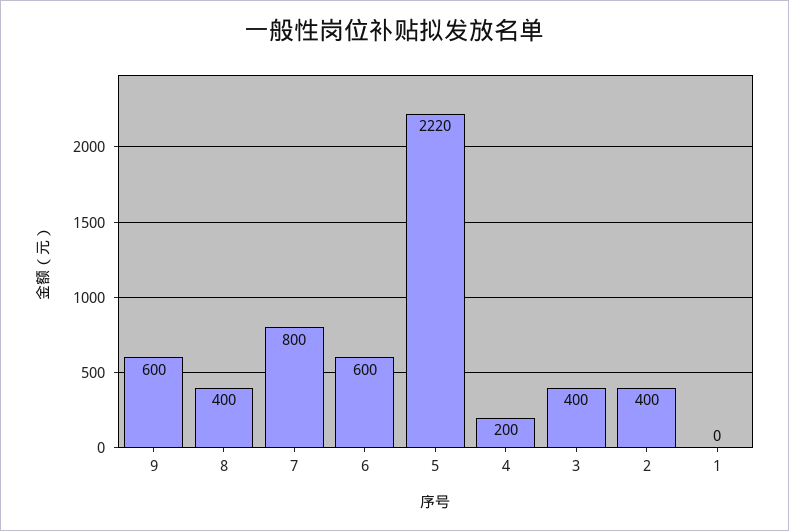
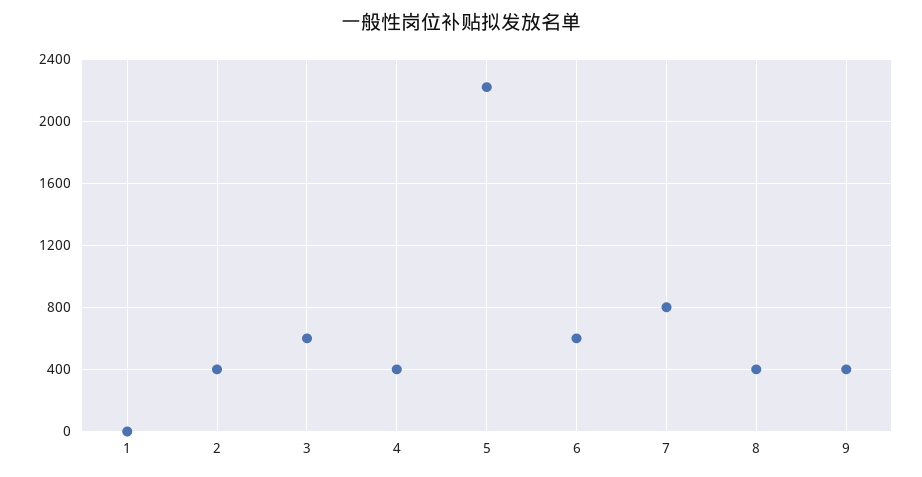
  {
-   "9": 600,
+   "9": 400,
    "8": 400,
    "7": 800,
    "6": 600,
    "5": 2220,
-   "4": 200,
+   "4": 400,
-   "3": 400,
+   "3": 600,
    "2": 400,
    "1": 0
  }

